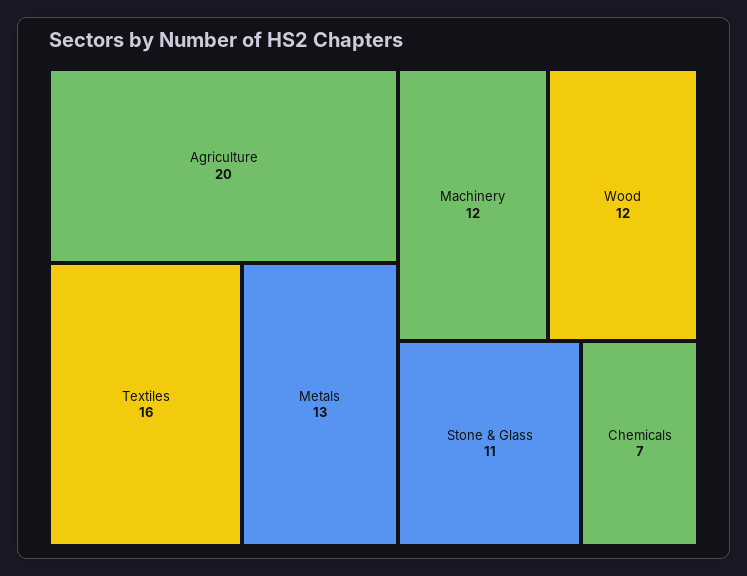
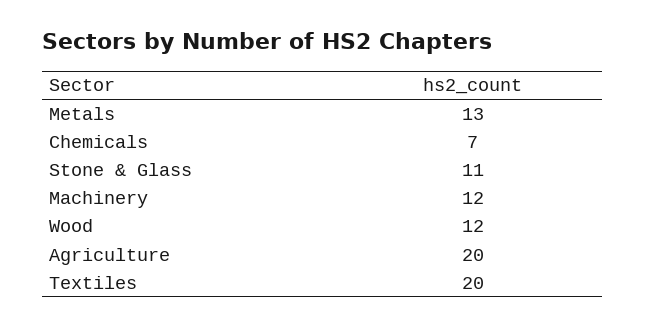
  {
    "Agriculture": 20,
-   "Textiles": 16,
+   "Textiles": 20,
    "Metals": 13,
    "Machinery": 12,
    "Wood": 12,
    "Stone & Glass": 11,
    "Chemicals": 7
  }

